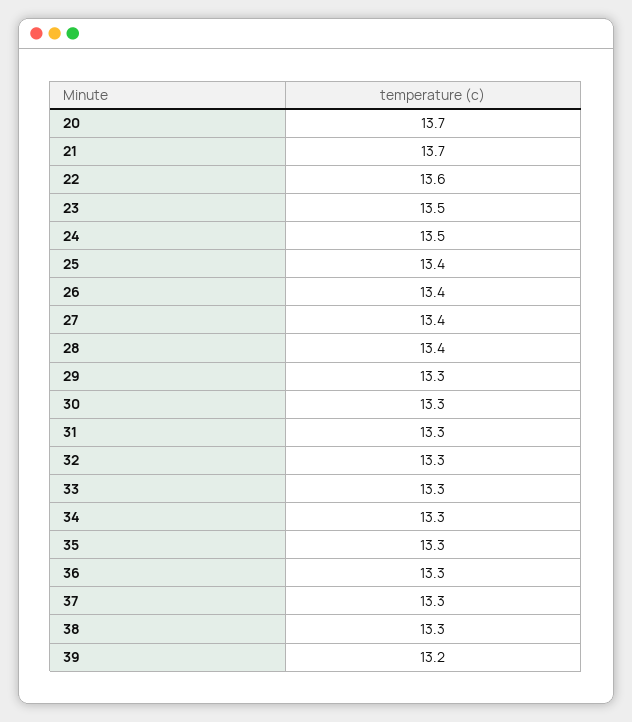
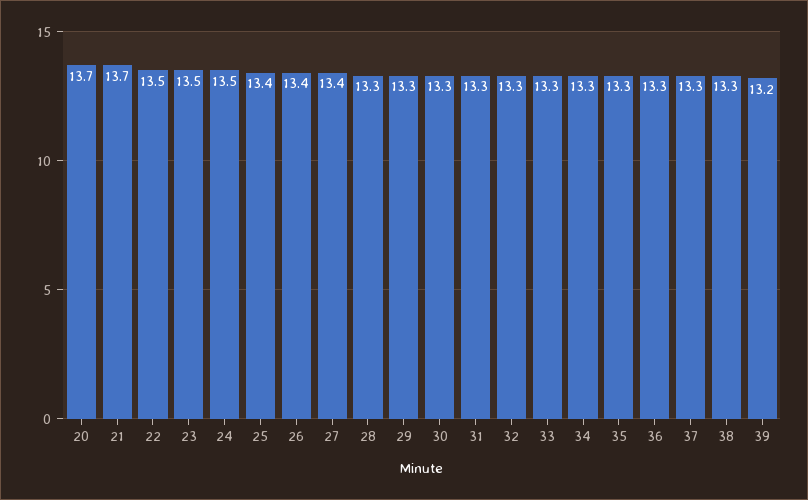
  {
    "20": 13.7,
    "21": 13.7,
-   "22": 13.6,
+   "22": 13.5,
    "23": 13.5,
    "24": 13.5,
    "25": 13.4,
    "26": 13.4,
    "27": 13.4,
-   "28": 13.4,
+   "28": 13.3,
    "29": 13.3,
    "30": 13.3,
    "31": 13.3,
    "32": 13.3,
    "33": 13.3,
    "34": 13.3,
    "35": 13.3,
    "36": 13.3,
    "37": 13.3,
    "38": 13.3,
    "39": 13.2
  }

